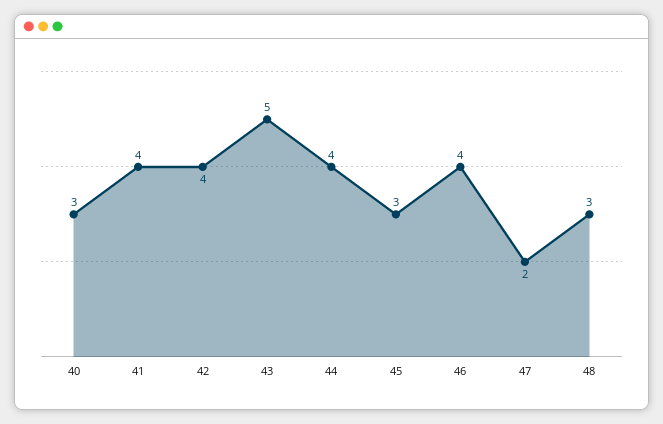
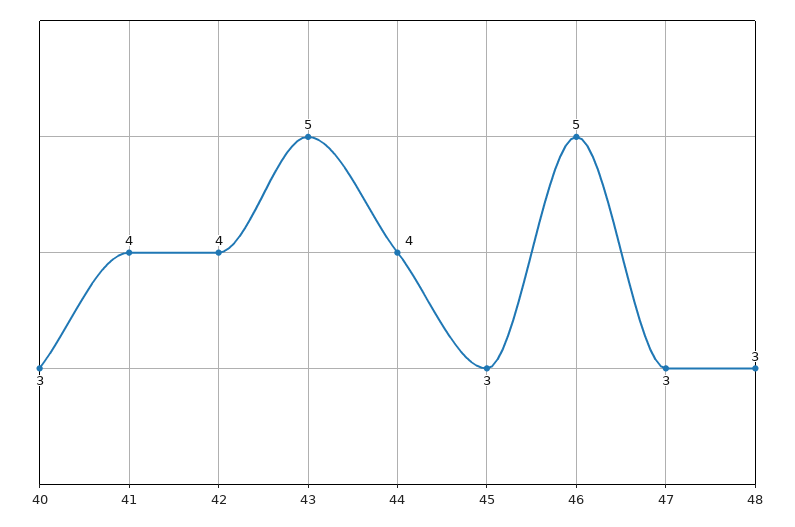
  {
    "40": 3,
    "41": 4,
    "42": 4,
    "43": 5,
    "44": 4,
    "45": 3,
-   "46": 4,
+   "46": 5,
-   "47": 2,
+   "47": 3,
    "48": 3
  }

